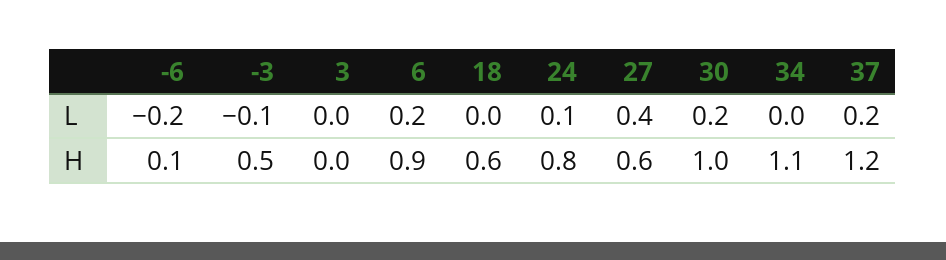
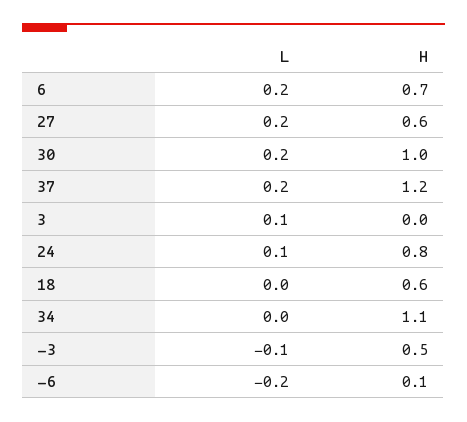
  {
    "-6": {
      "L": -0.2,
      "H": 0.1
    },
    "-3": {
      "L": -0.1,
      "H": 0.5
    },
    "3": {
-     "L": 0,
+     "L": 0.1,
      "H": 0
    },
    "6": {
      "L": 0.2,
-     "H": 0.9
+     "H": 0.7
    },
    "18": {
      "L": 0,
      "H": 0.6
    },
    "24": {
      "L": 0.1,
      "H": 0.8
    },
    "27": {
-     "L": 0.4,
+     "L": 0.2,
      "H": 0.6
    },
    "30": {
      "L": 0.2,
      "H": 1
    },
    "34": {
      "L": 0,
      "H": 1.1
    },
    "37": {
      "L": 0.2,
      "H": 1.2
    }
  }

